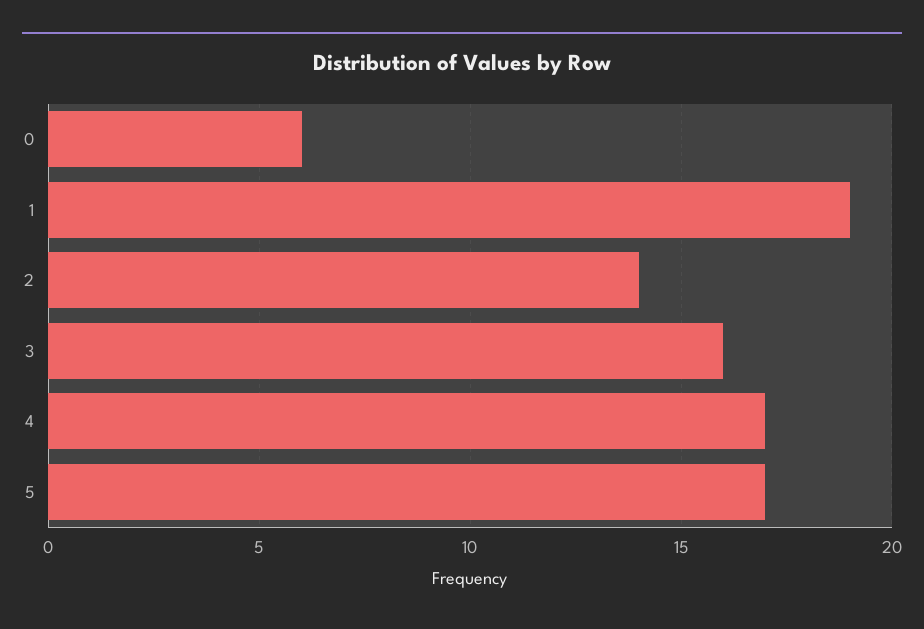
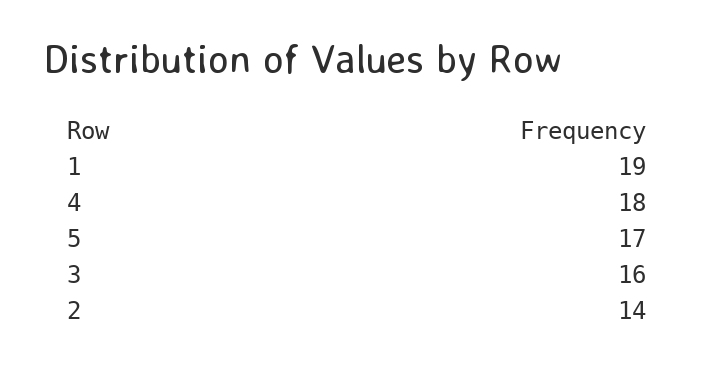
  {
-   "0": 6,
    "1": 19,
    "2": 14,
    "3": 16,
-   "4": 17,
+   "4": 18,
    "5": 17
  }

